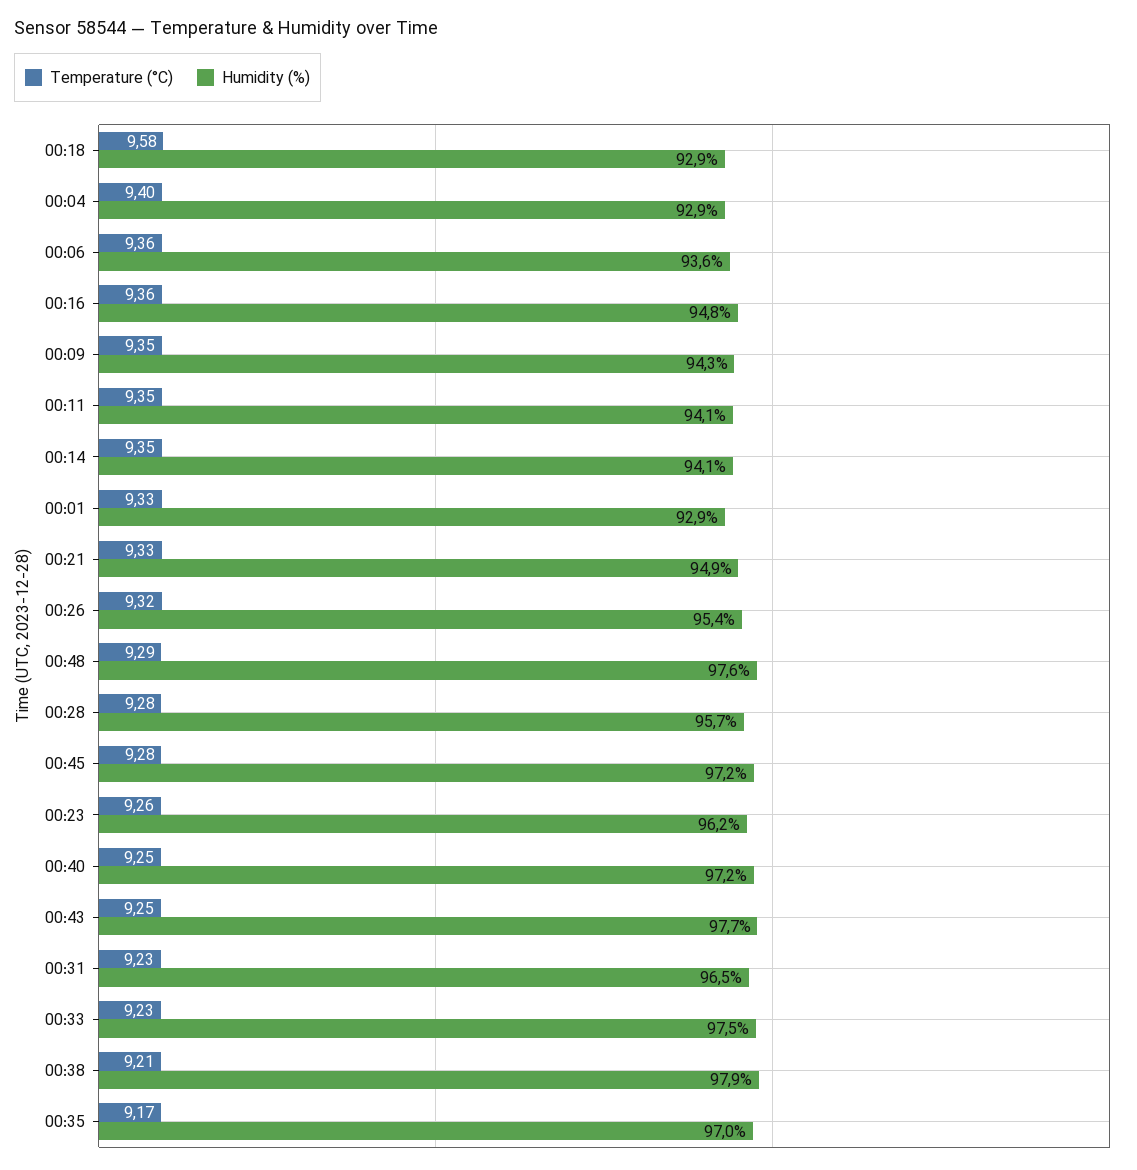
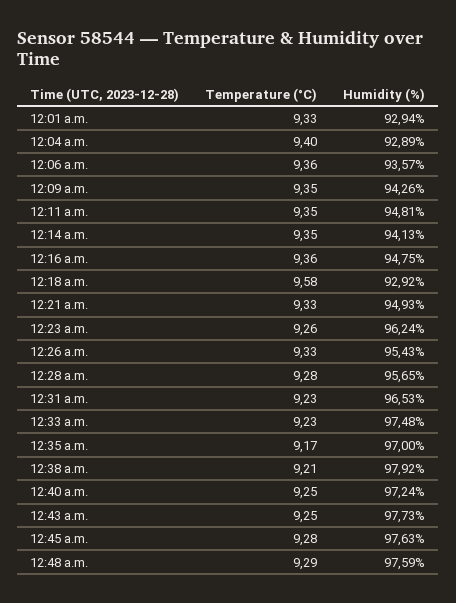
  {
    "Temperature (°C)": {
      "00:18": 9.58,
      "00:04": 9.4,
      "00:06": 9.36,
      "00:16": 9.36,
      "00:09": 9.35,
      "00:11": 9.35,
      "00:14": 9.35,
      "00:01": 9.33,
      "00:21": 9.33,
-     "00:26": 9.32,
+     "00:26": 9.33,
      "00:48": 9.29,
      "00:28": 9.28,
      "00:45": 9.28,
      "00:23": 9.26,
      "00:40": 9.25,
      "00:43": 9.25,
      "00:31": 9.23,
      "00:33": 9.23,
      "00:38": 9.21,
      "00:35": 9.17
    },
    "Humidity (%)": {
      "00:18": 92.92,
      "00:04": 92.89,
      "00:06": 93.57,
      "00:16": 94.75,
      "00:09": 94.26,
-     "00:11": 94.1,
+     "00:11": 94.81,
      "00:14": 94.13,
      "00:01": 92.94,
      "00:21": 94.93,
      "00:26": 95.43,
      "00:48": 97.59,
      "00:28": 95.65,
-     "00:45": 97.2,
+     "00:45": 97.63,
      "00:23": 96.24,
      "00:40": 97.24,
      "00:43": 97.73,
      "00:31": 96.53,
      "00:33": 97.48,
      "00:38": 97.92,
      "00:35": 97
    }
  }

